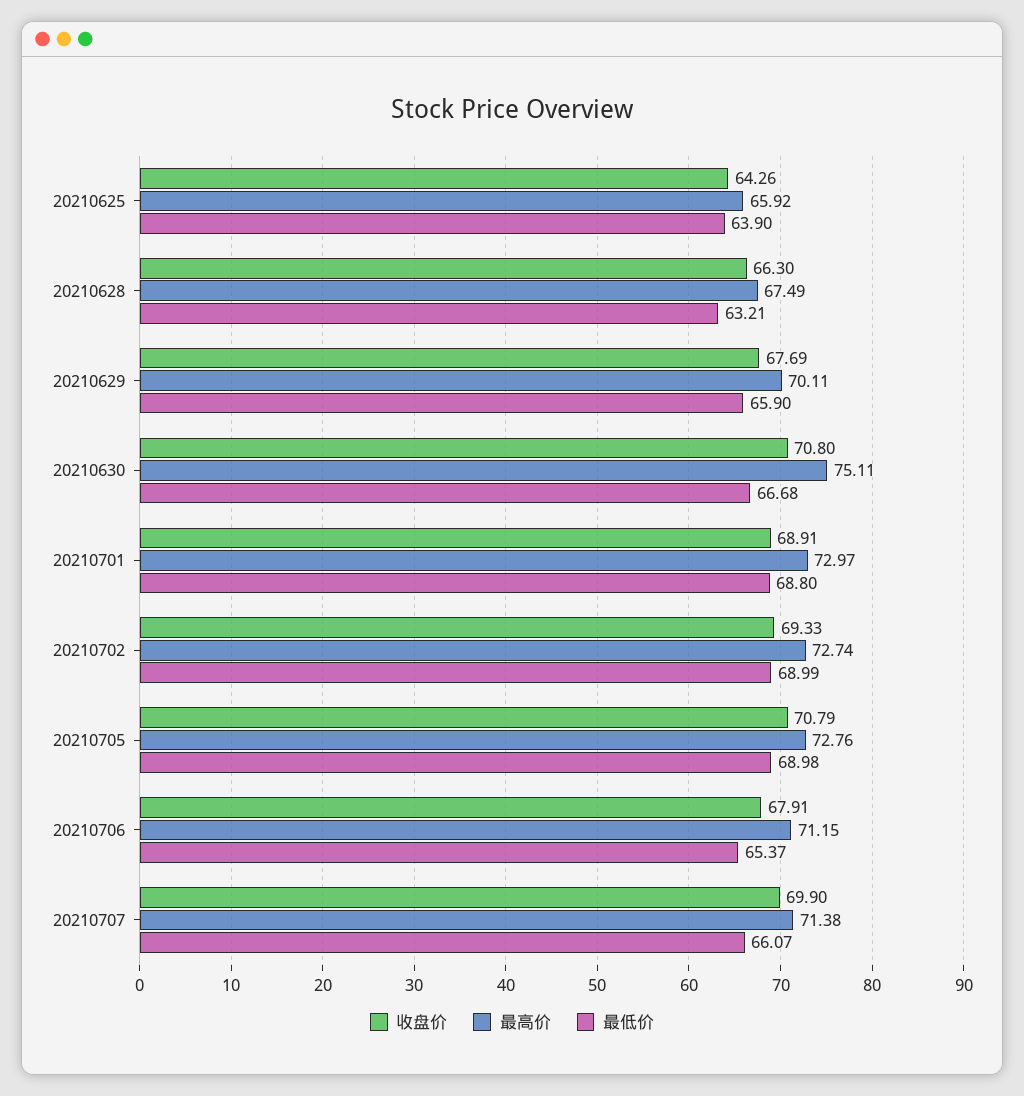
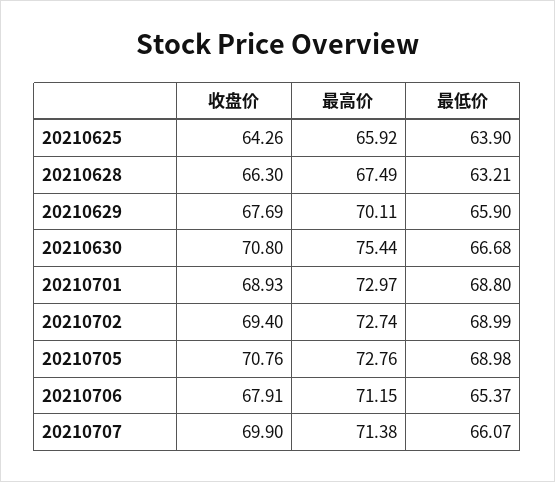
  {
    "收盘价": {
      "20210625": 64.26,
      "20210628": 66.3,
      "20210629": 67.69,
      "20210630": 70.8,
-     "20210701": 68.91,
+     "20210701": 68.93,
-     "20210702": 69.33,
+     "20210702": 69.4,
-     "20210705": 70.79,
+     "20210705": 70.76,
      "20210706": 67.91,
      "20210707": 69.9
    },
    "最高价": {
      "20210625": 65.92,
      "20210628": 67.49,
      "20210629": 70.11,
-     "20210630": 75.11,
+     "20210630": 75.44,
      "20210701": 72.97,
      "20210702": 72.74,
      "20210705": 72.76,
      "20210706": 71.15,
      "20210707": 71.38
    },
    "最低价": {
      "20210625": 63.9,
      "20210628": 63.21,
      "20210629": 65.9,
      "20210630": 66.68,
      "20210701": 68.8,
      "20210702": 68.99,
      "20210705": 68.98,
      "20210706": 65.37,
      "20210707": 66.07
    }
  }

